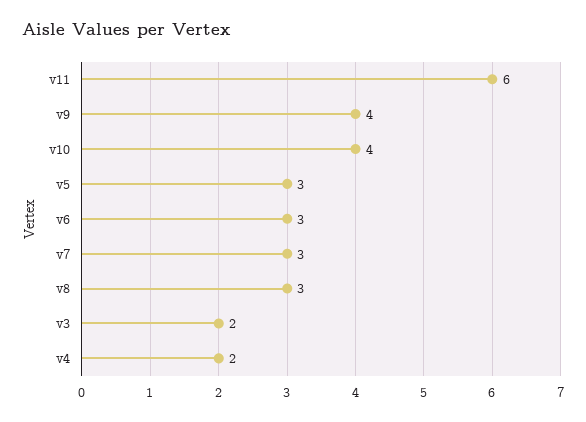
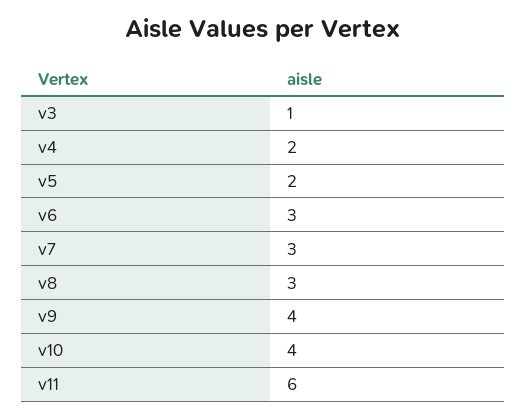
  {
    "v11": 6,
    "v9": 4,
    "v10": 4,
-   "v5": 3,
+   "v5": 2,
    "v6": 3,
    "v7": 3,
    "v8": 3,
-   "v3": 2,
+   "v3": 1,
    "v4": 2
  }

